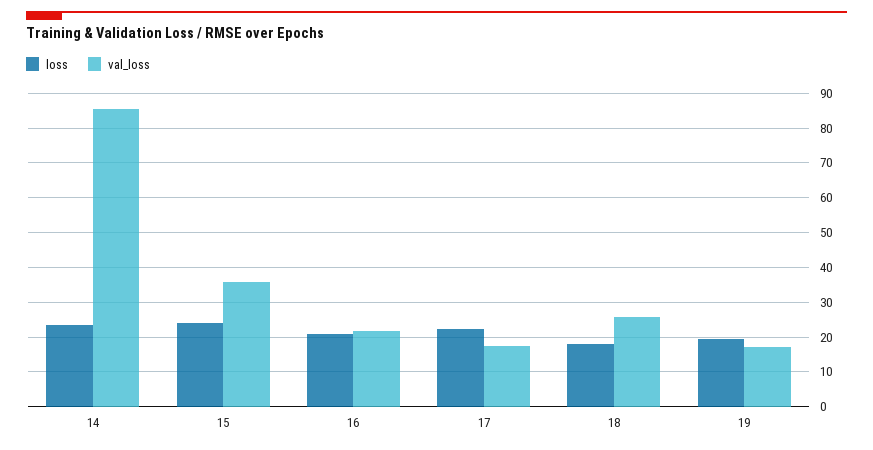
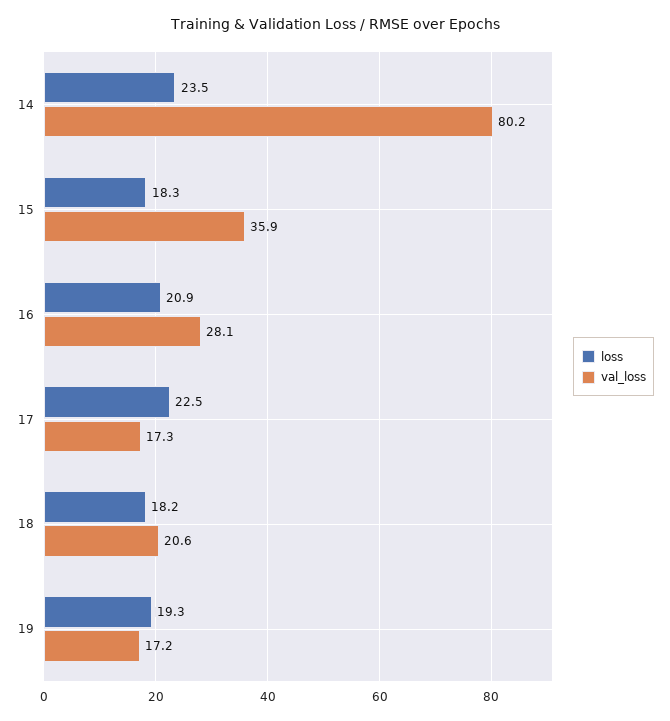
  {
    "loss": {
      "14": 23.5,
-     "15": 24,
+     "15": 18.3,
      "16": 20.9,
      "17": 22.5,
      "18": 18.2,
      "19": 19.3
    },
    "val_loss": {
-     "14": 86,
+     "14": 80.2,
      "15": 35.9,
-     "16": 22,
+     "16": 28.1,
      "17": 17.3,
-     "18": 26,
+     "18": 20.6,
      "19": 17.2
    }
  }

